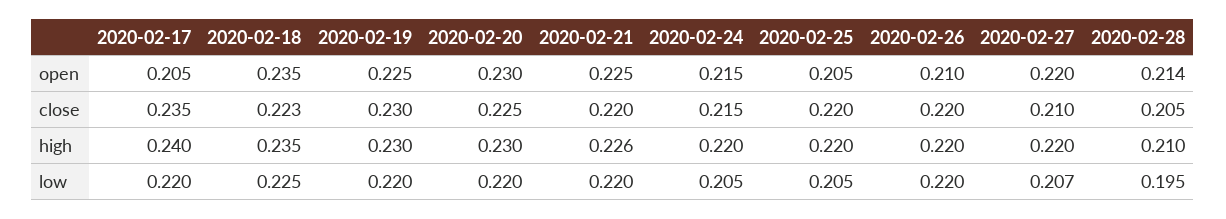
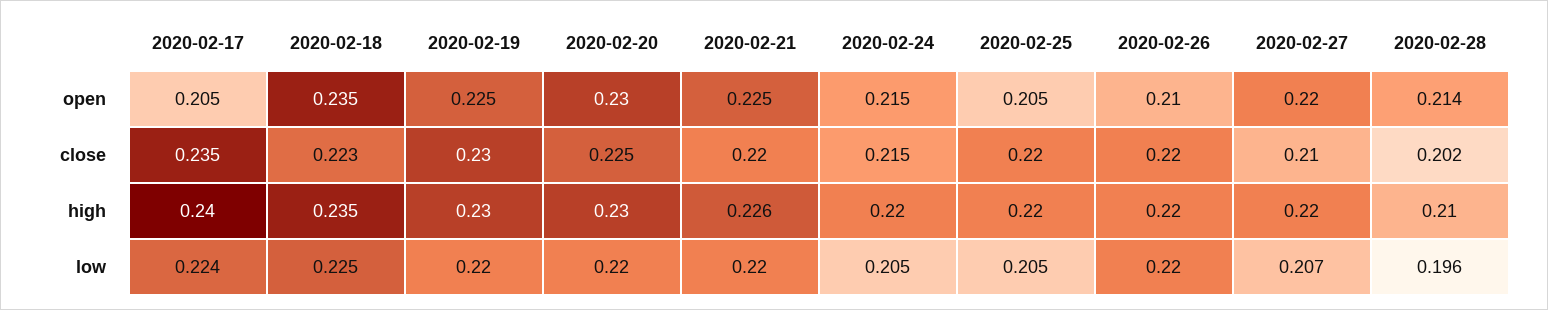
  {
    "2020-02-17": {
      "open": 0.205,
      "close": 0.235,
      "high": 0.24,
-     "low": 0.22
+     "low": 0.224
    },
    "2020-02-18": {
      "open": 0.235,
      "close": 0.223,
      "high": 0.235,
      "low": 0.225
    },
    "2020-02-19": {
      "open": 0.225,
      "close": 0.23,
      "high": 0.23,
      "low": 0.22
    },
    "2020-02-20": {
      "open": 0.23,
      "close": 0.225,
      "high": 0.23,
      "low": 0.22
    },
    "2020-02-21": {
      "open": 0.225,
      "close": 0.22,
      "high": 0.226,
      "low": 0.22
    },
    "2020-02-24": {
      "open": 0.215,
      "close": 0.215,
      "high": 0.22,
      "low": 0.205
    },
    "2020-02-25": {
      "open": 0.205,
      "close": 0.22,
      "high": 0.22,
      "low": 0.205
    },
    "2020-02-26": {
      "open": 0.21,
      "close": 0.22,
      "high": 0.22,
      "low": 0.22
    },
    "2020-02-27": {
      "open": 0.22,
      "close": 0.21,
      "high": 0.22,
      "low": 0.207
    },
    "2020-02-28": {
      "open": 0.214,
-     "close": 0.205,
+     "close": 0.202,
      "high": 0.21,
-     "low": 0.195
+     "low": 0.196
    }
  }

